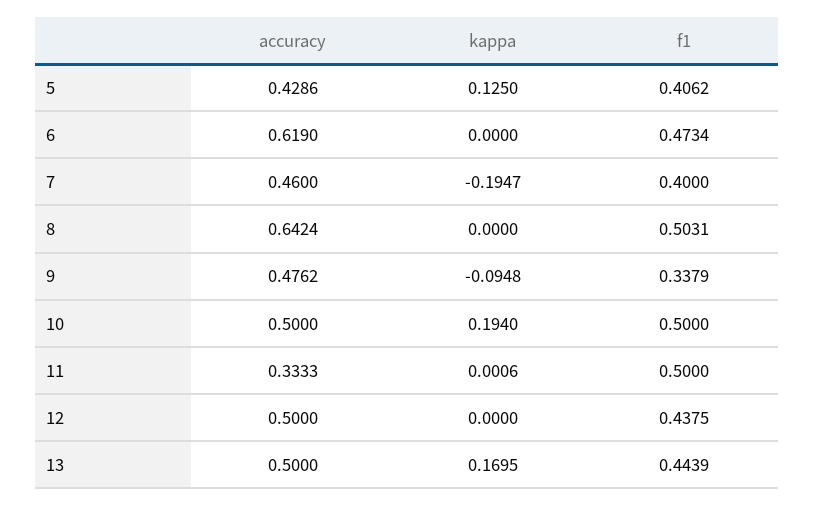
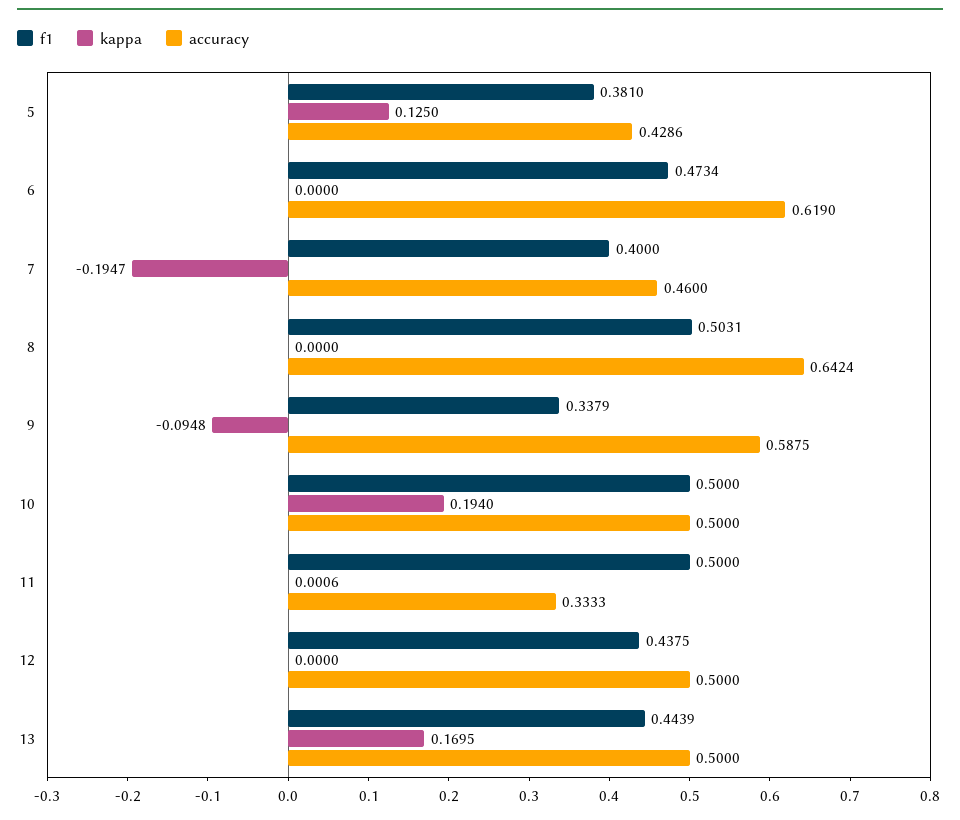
  {
    "accuracy": {
      "5": 0.4286,
      "6": 0.619,
      "7": 0.46,
      "8": 0.6424,
-     "9": 0.4762,
+     "9": 0.5875,
      "10": 0.5,
      "11": 0.3333,
      "12": 0.5,
      "13": 0.5
    },
    "kappa": {
      "5": 0.125,
      "6": 0,
      "7": -0.1947,
      "8": 0,
      "9": -0.0948,
      "10": 0.194,
      "11": 0.0006,
      "12": 0,
      "13": 0.1695
    },
    "f1": {
-     "5": 0.4062,
+     "5": 0.381,
      "6": 0.4734,
      "7": 0.4,
      "8": 0.5031,
      "9": 0.3379,
      "10": 0.5,
      "11": 0.5,
      "12": 0.4375,
      "13": 0.4439
    }
  }

